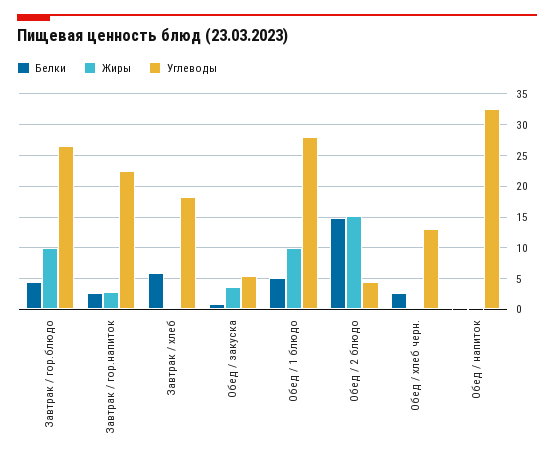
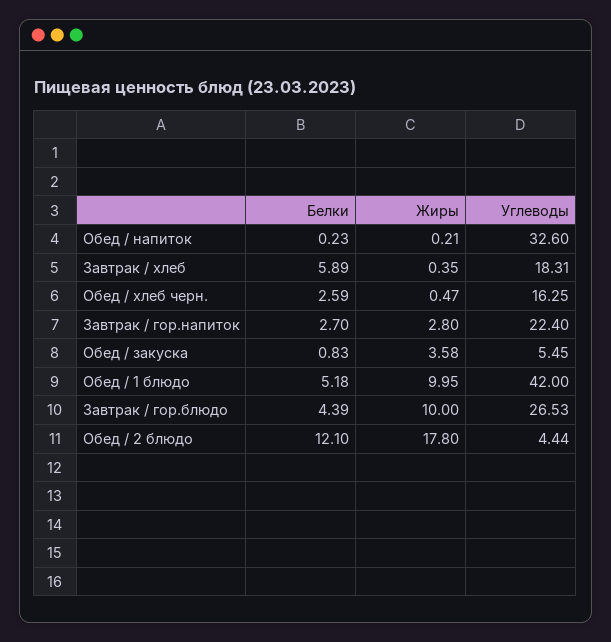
  {
    "Белки": {
      "Завтрак / гор.блюдо": 4.39,
      "Завтрак / гор.напиток": 2.7,
      "Завтрак / хлеб": 5.89,
      "Обед / закуска": 0.83,
      "Обед / 1 блюдо": 5.18,
-     "Обед / 2 блюдо": 15,
+     "Обед / 2 блюдо": 12.1,
      "Обед / хлеб черн.": 2.59,
      "Обед / напиток": 0.23
    },
    "Жиры": {
      "Завтрак / гор.блюдо": 10,
      "Завтрак / гор.напиток": 2.8,
      "Завтрак / хлеб": 0.35,
      "Обед / закуска": 3.58,
      "Обед / 1 блюдо": 9.95,
-     "Обед / 2 блюдо": 15,
+     "Обед / 2 блюдо": 17.8,
      "Обед / хлеб черн.": 0.47,
      "Обед / напиток": 0.21
    },
    "Углеводы": {
      "Завтрак / гор.блюдо": 26.53,
      "Завтрак / гор.напиток": 22.4,
      "Завтрак / хлеб": 18.31,
      "Обед / закуска": 5.45,
-     "Обед / 1 блюдо": 28,
+     "Обед / 1 блюдо": 42,
      "Обед / 2 блюдо": 4.44,
-     "Обед / хлеб черн.": 13,
+     "Обед / хлеб черн.": 16.25,
      "Обед / напиток": 32.6
    }
  }

